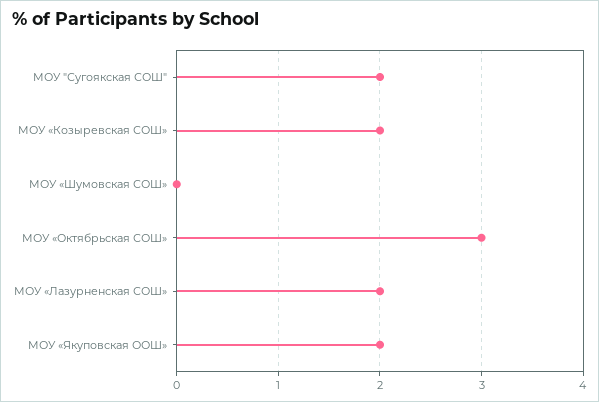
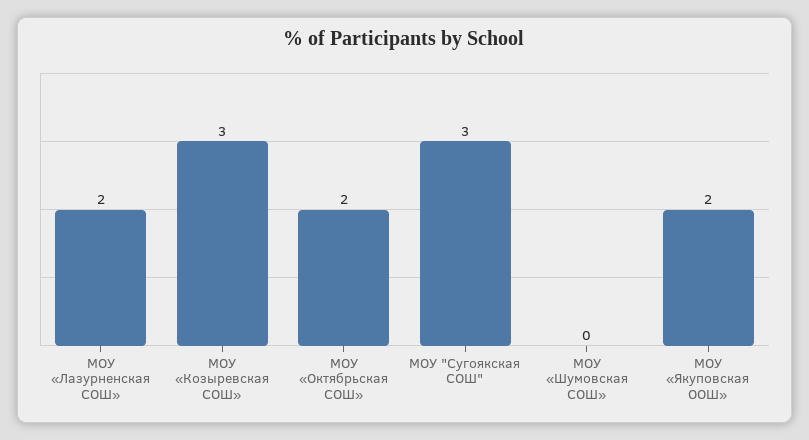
  {
-   "МОУ \"Сугоякская СОШ\"": 2,
+   "МОУ \"Сугоякская СОШ\"": 3,
-   "МОУ «Козыревская СОШ»": 2,
+   "МОУ «Козыревская СОШ»": 3,
    "МОУ «Шумовская СОШ»": 0,
-   "МОУ «Октябрьская СОШ»": 3,
+   "МОУ «Октябрьская СОШ»": 2,
    "МОУ «Лазурненская СОШ»": 2,
    "МОУ «Якуповская ООШ»": 2
  }

